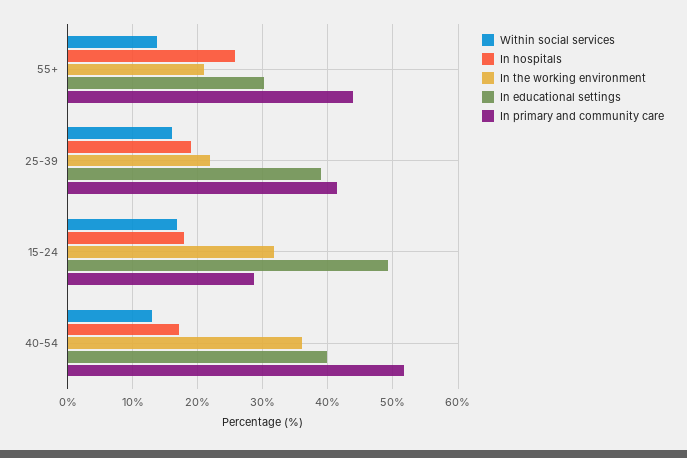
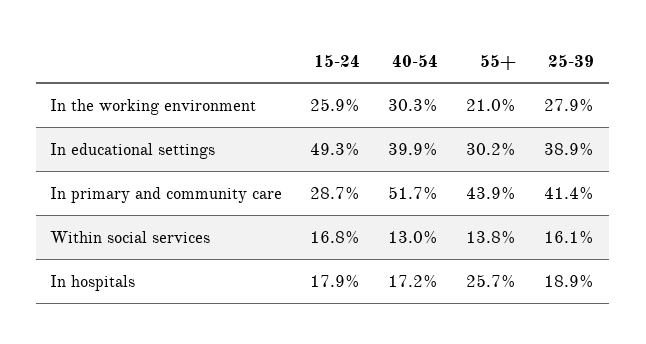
  {
    "Within social services": {
      "55+": 13.8,
      "25-39": 16.1,
      "15-24": 16.8,
      "40-54": 13
    },
    "In hospitals": {
      "55+": 25.7,
      "25-39": 18.9,
      "15-24": 17.9,
      "40-54": 17.2
    },
    "In the working environment": {
      "55+": 21,
-     "25-39": 22,
+     "25-39": 27.9,
-     "15-24": 32,
+     "15-24": 25.9,
-     "40-54": 36
+     "40-54": 30.3
    },
    "In educational settings": {
      "55+": 30.2,
      "25-39": 38.9,
      "15-24": 49.3,
      "40-54": 39.9
    },
    "In primary and community care": {
      "55+": 43.9,
      "25-39": 41.4,
      "15-24": 28.7,
      "40-54": 51.7
    }
  }

